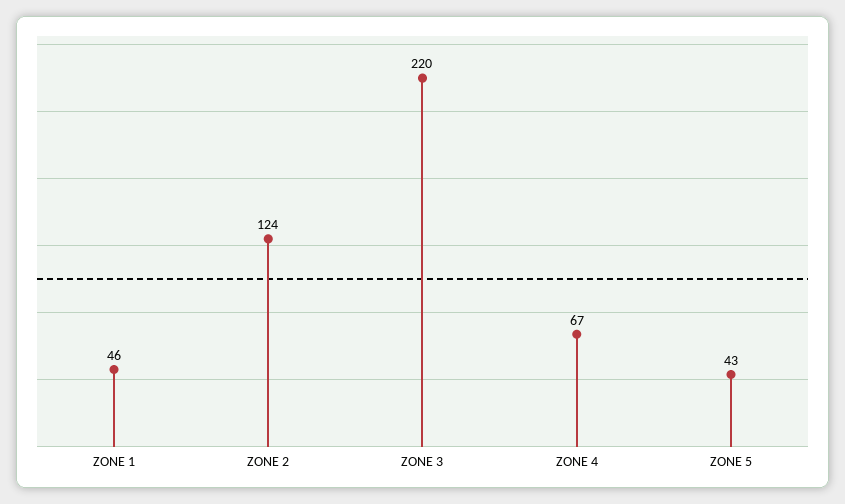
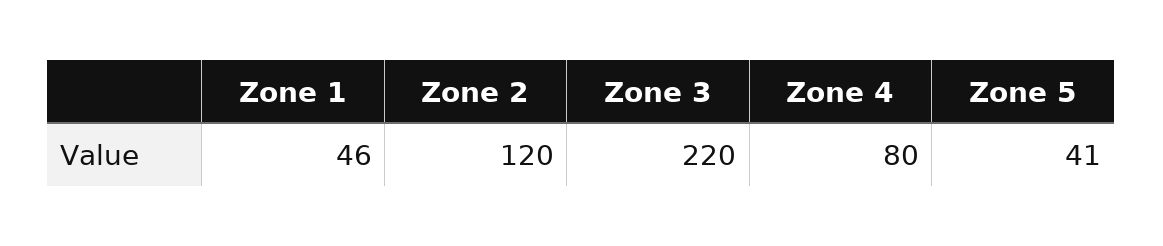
  {
    "ZONE 1": 46,
-   "ZONE 2": 124,
+   "ZONE 2": 120,
    "ZONE 3": 220,
-   "ZONE 4": 67,
+   "ZONE 4": 80,
-   "ZONE 5": 43
+   "ZONE 5": 41
  }

